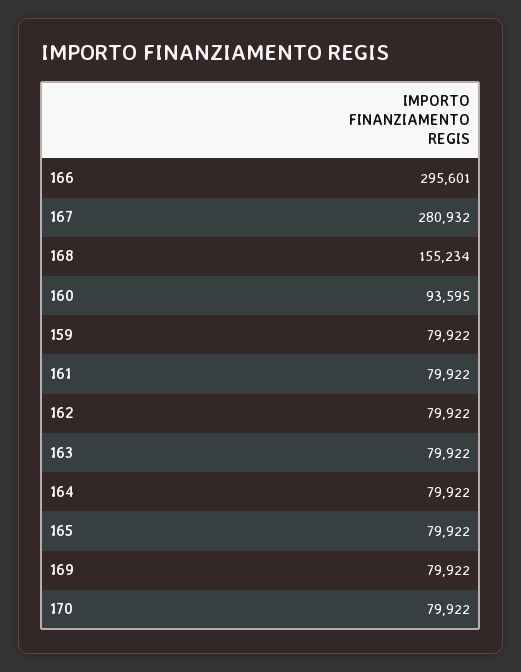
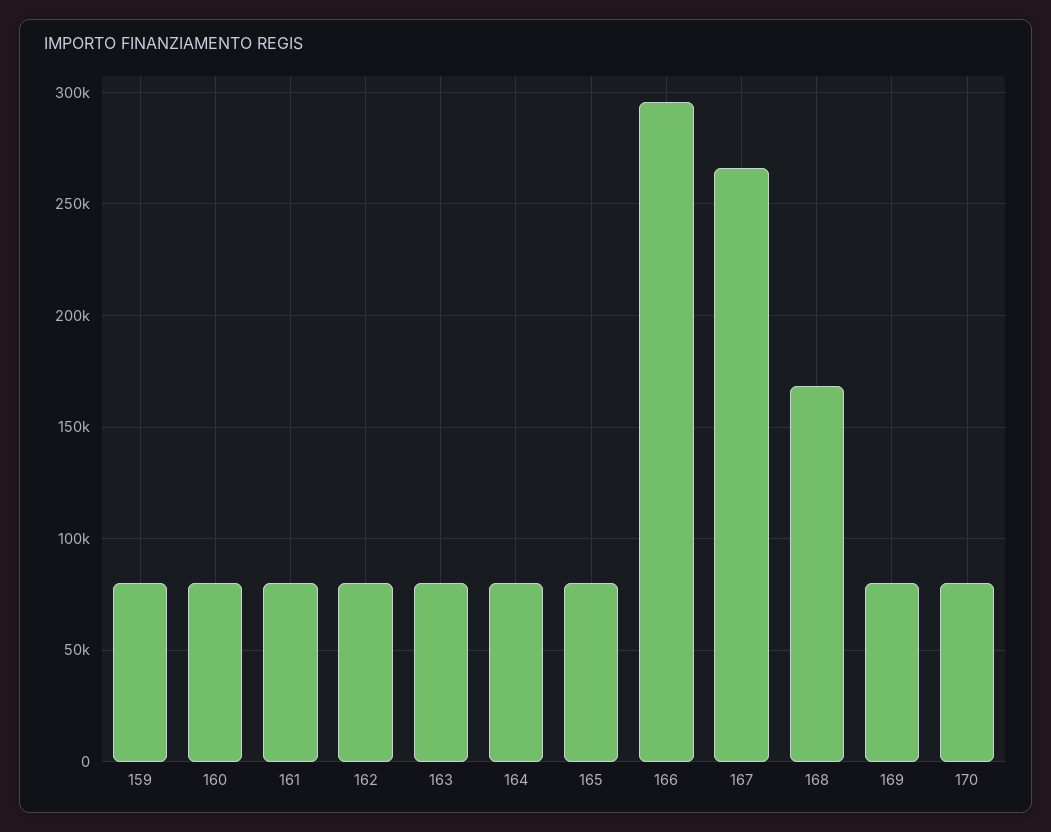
  {
    "166": 295601,
-   "167": 280932,
+   "167": 265000,
-   "168": 155234,
+   "168": 170000,
-   "160": 93595,
+   "160": 80000,
    "159": 79922,
    "161": 79922,
    "162": 79922,
    "163": 79922,
    "164": 79922,
    "165": 79922,
    "169": 79922,
    "170": 79922
  }

